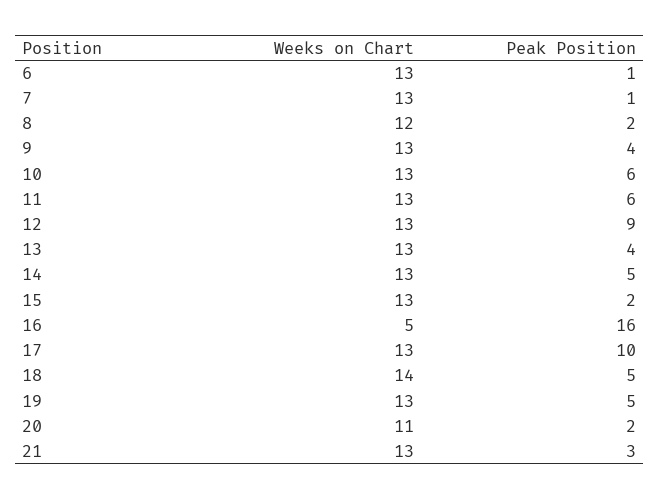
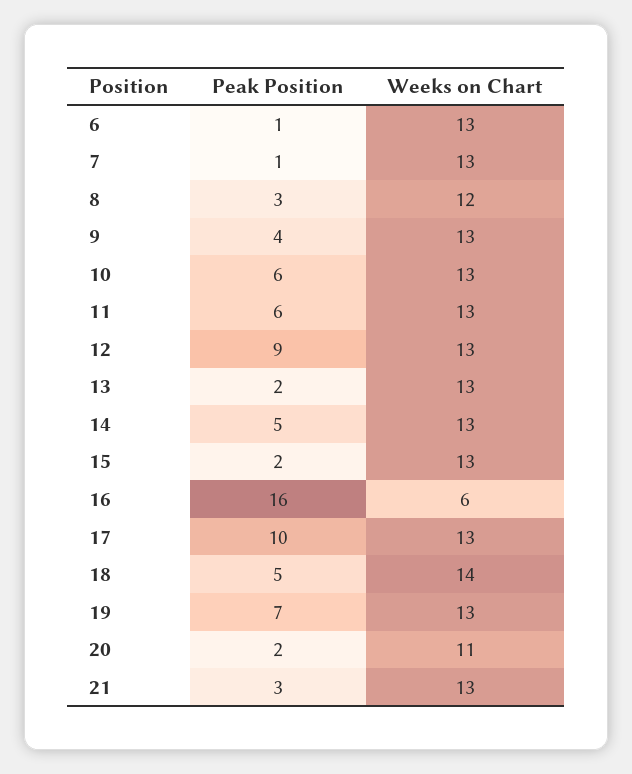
  {
    "Weeks on Chart": {
      "6": 13,
      "7": 13,
      "8": 12,
      "9": 13,
      "10": 13,
      "11": 13,
      "12": 13,
      "13": 13,
      "14": 13,
      "15": 13,
-     "16": 5,
+     "16": 6,
      "17": 13,
      "18": 14,
      "19": 13,
      "20": 11,
      "21": 13
    },
    "Peak Position": {
      "6": 1,
      "7": 1,
-     "8": 2,
+     "8": 3,
      "9": 4,
      "10": 6,
      "11": 6,
      "12": 9,
-     "13": 4,
+     "13": 2,
      "14": 5,
      "15": 2,
      "16": 16,
      "17": 10,
      "18": 5,
-     "19": 5,
+     "19": 7,
      "20": 2,
      "21": 3
    }
  }

